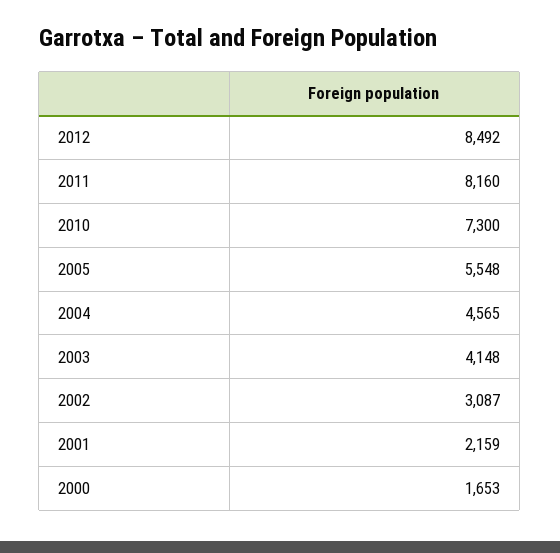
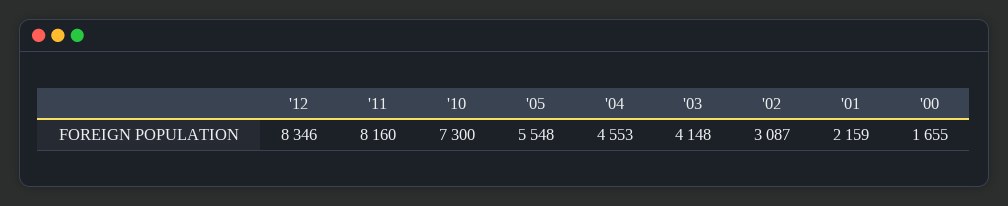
  {
-   "2012": 8492,
+   "2012": 8346,
    "2011": 8160,
    "2010": 7300,
    "2005": 5548,
-   "2004": 4565,
+   "2004": 4553,
    "2003": 4148,
    "2002": 3087,
    "2001": 2159,
-   "2000": 1653
+   "2000": 1655
  }

